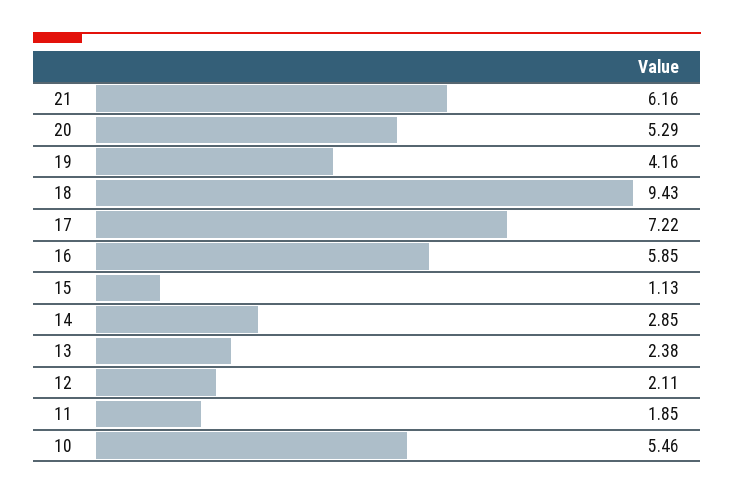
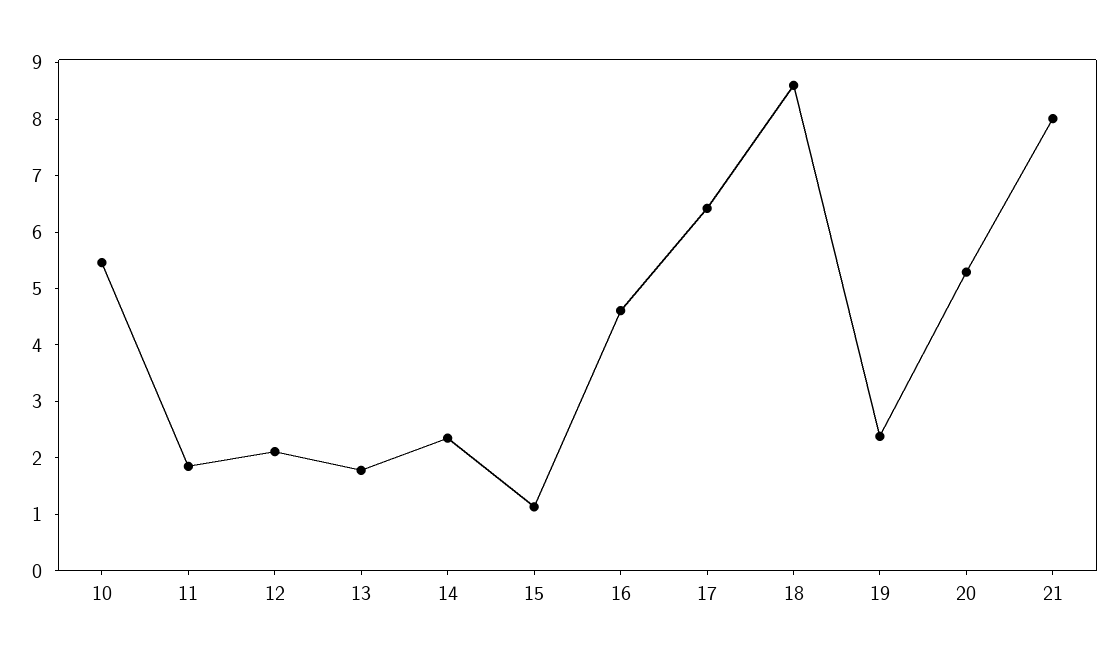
  {
-   "21": 6.16,
+   "21": 8,
    "20": 5.29,
-   "19": 4.16,
+   "19": 2.4,
-   "18": 9.43,
+   "18": 8.6,
-   "17": 7.22,
+   "17": 6.4,
-   "16": 5.85,
+   "16": 4.6,
    "15": 1.13,
-   "14": 2.85,
+   "14": 2.4,
-   "13": 2.38,
+   "13": 1.8,
    "12": 2.11,
    "11": 1.85,
    "10": 5.46
  }

